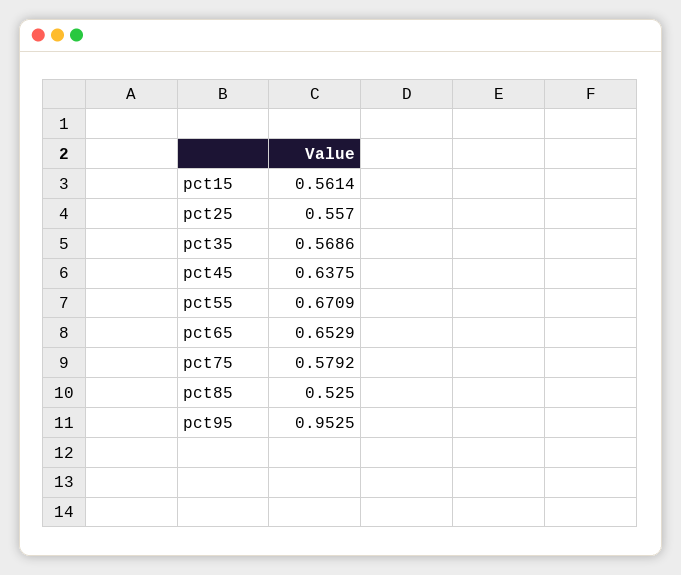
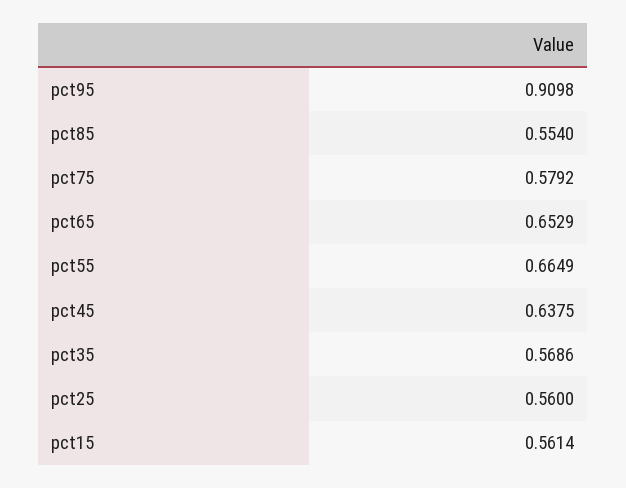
  {
    "pct15": 0.5614,
-   "pct25": 0.557,
+   "pct25": 0.56,
    "pct35": 0.5686,
    "pct45": 0.6375,
-   "pct55": 0.6709,
+   "pct55": 0.6649,
    "pct65": 0.6529,
    "pct75": 0.5792,
-   "pct85": 0.525,
+   "pct85": 0.554,
-   "pct95": 0.9525
+   "pct95": 0.9098
  }

